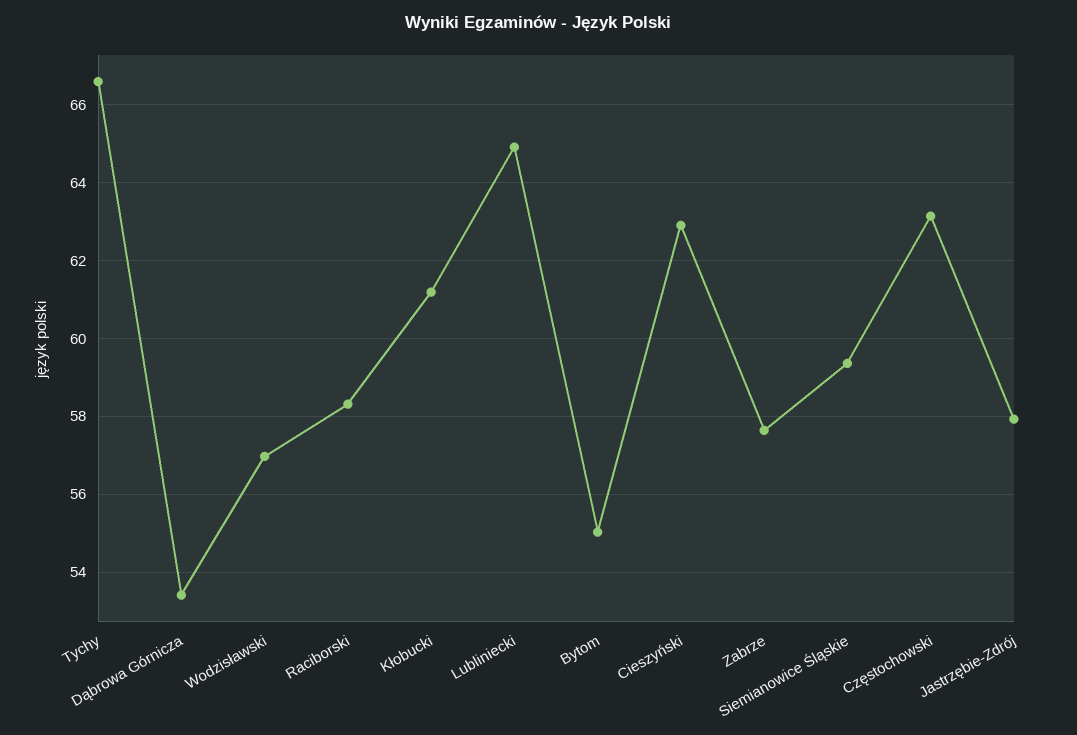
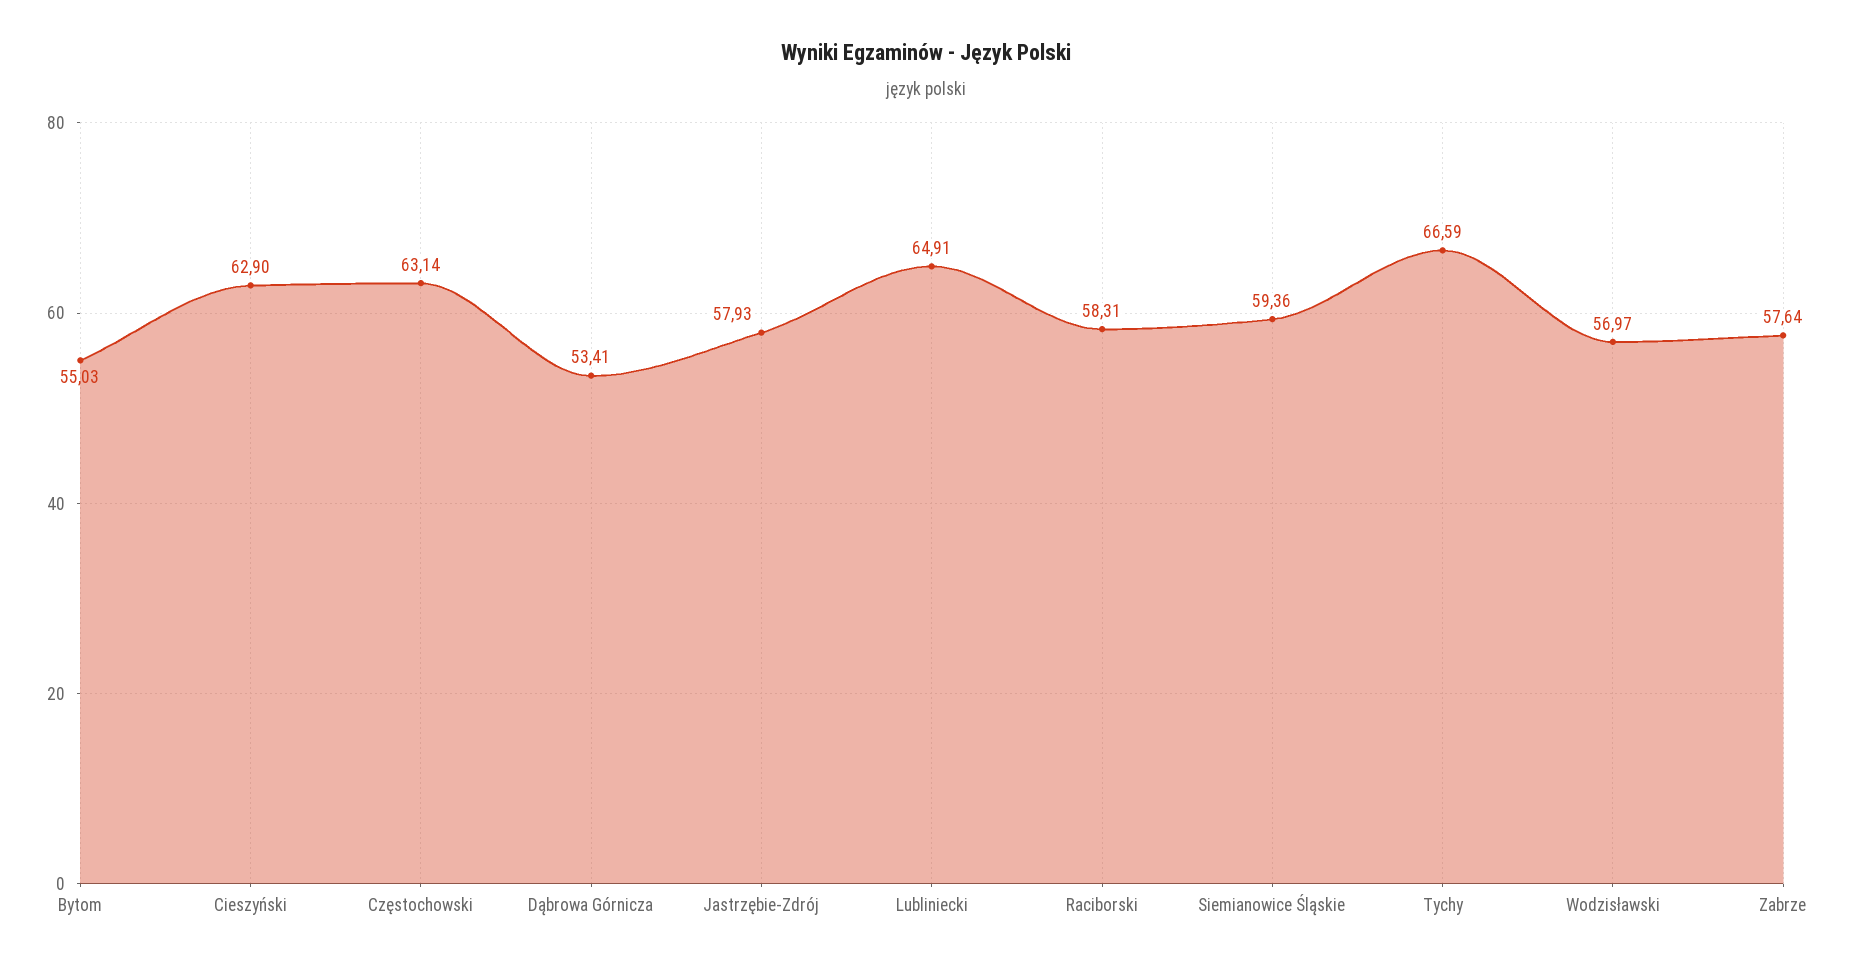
  {
    "Tychy": 66.59,
    "Dąbrowa Górnicza": 53.41,
    "Wodzisławski": 56.97,
    "Raciborski": 58.31,
-   "Kłobucki": 61.2,
    "Lubliniecki": 64.91,
    "Bytom": 55.03,
    "Cieszyński": 62.9,
    "Zabrze": 57.64,
    "Siemianowice Śląskie": 59.36,
    "Częstochowski": 63.14,
    "Jastrzębie-Zdrój": 57.93
  }

